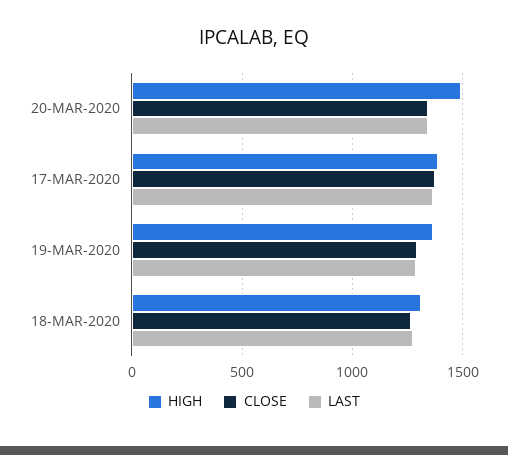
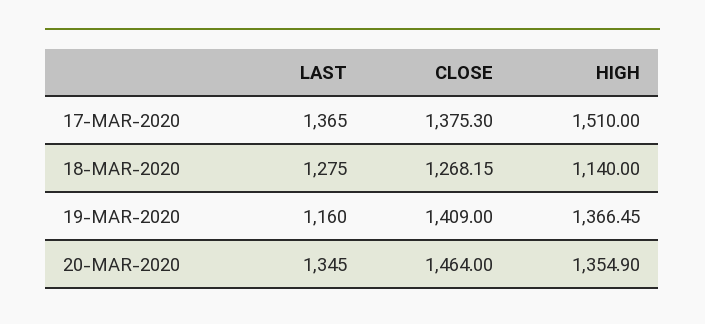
  {
    "HIGH": {
-     "20-MAR-2020": 1500,
+     "20-MAR-2020": 1354.9,
-     "17-MAR-2020": 1400,
+     "17-MAR-2020": 1510,
      "19-MAR-2020": 1366.45,
-     "18-MAR-2020": 1300
+     "18-MAR-2020": 1140
    },
    "CLOSE": {
-     "20-MAR-2020": 1350,
+     "20-MAR-2020": 1464,
      "17-MAR-2020": 1375.3,
-     "19-MAR-2020": 1300,
+     "19-MAR-2020": 1409,
      "18-MAR-2020": 1268.15
    },
    "LAST": {
      "20-MAR-2020": 1345,
      "17-MAR-2020": 1365,
-     "19-MAR-2020": 1300,
+     "19-MAR-2020": 1160,
      "18-MAR-2020": 1275
    }
  }

